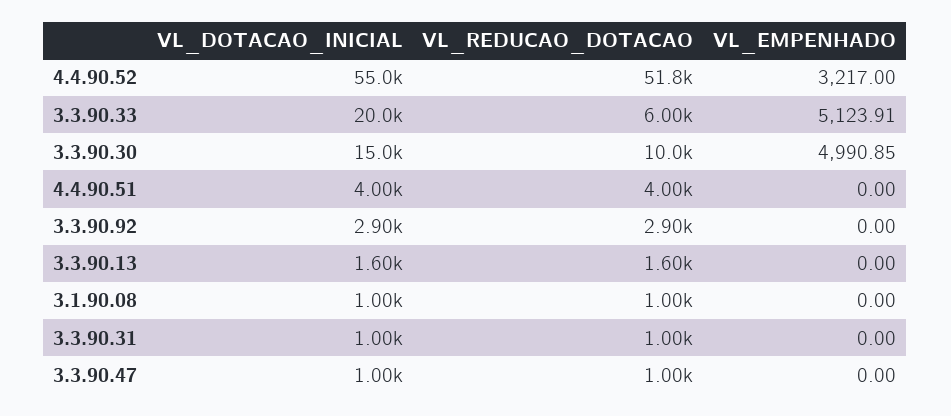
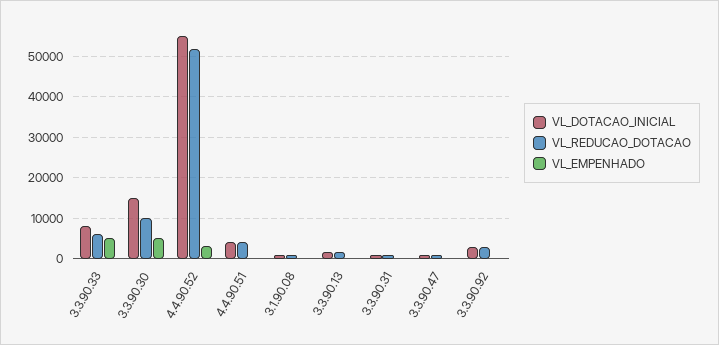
  {
    "VL_DOTACAO_INICIAL": {
      "4.4.90.52": 55000,
-     "3.3.90.33": 20000,
+     "3.3.90.33": 8000,
      "3.3.90.30": 15000,
      "4.4.90.51": 4000,
      "3.3.90.92": 2900,
      "3.3.90.13": 1600,
      "3.1.90.08": 1000,
      "3.3.90.31": 1000,
      "3.3.90.47": 1000
    },
    "VL_REDUCAO_DOTACAO": {
      "4.4.90.52": 51800,
      "3.3.90.33": 6000,
      "3.3.90.30": 10000,
      "4.4.90.51": 4000,
      "3.3.90.92": 2900,
      "3.3.90.13": 1600,
      "3.1.90.08": 1000,
      "3.3.90.31": 1000,
      "3.3.90.47": 1000
    },
    "VL_EMPENHADO": {
      "4.4.90.52": 3217,
      "3.3.90.33": 5123.91,
      "3.3.90.30": 4990.85,
      "4.4.90.51": 0,
      "3.3.90.92": 0,
      "3.3.90.13": 0,
      "3.1.90.08": 0,
      "3.3.90.31": 0,
      "3.3.90.47": 0
    }
  }

